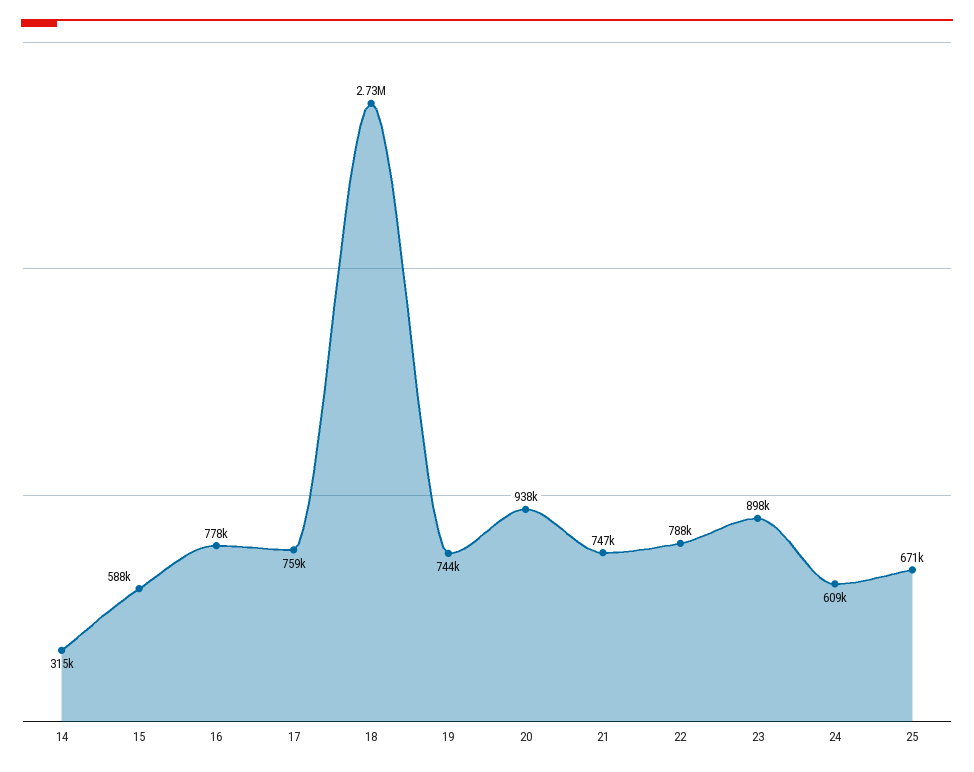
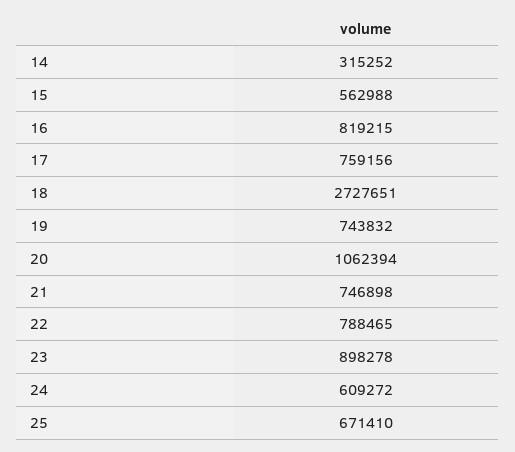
  {
    "14": 315252,
-   "15": 588000,
+   "15": 562988,
-   "16": 778000,
+   "16": 819215,
    "17": 759156,
    "18": 2727651,
    "19": 743832,
-   "20": 938000,
+   "20": 1062394,
    "21": 746898,
    "22": 788465,
    "23": 898278,
    "24": 609272,
    "25": 671410
  }

